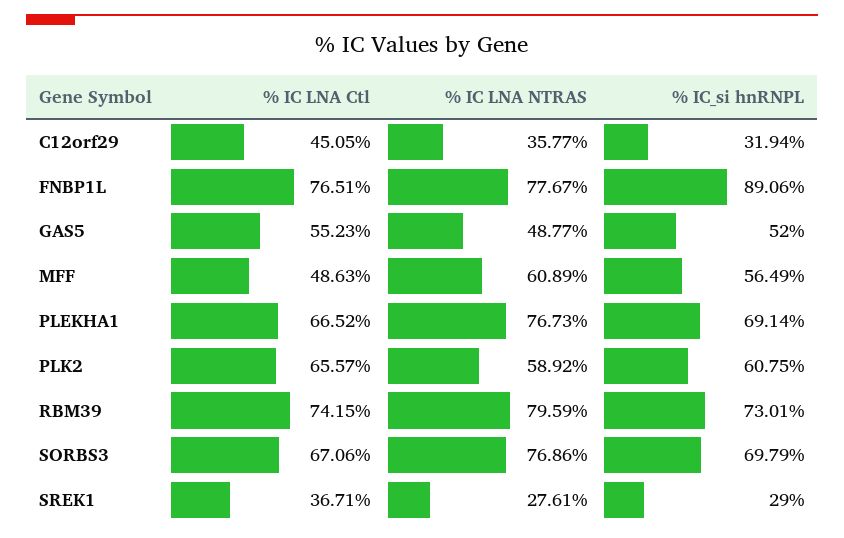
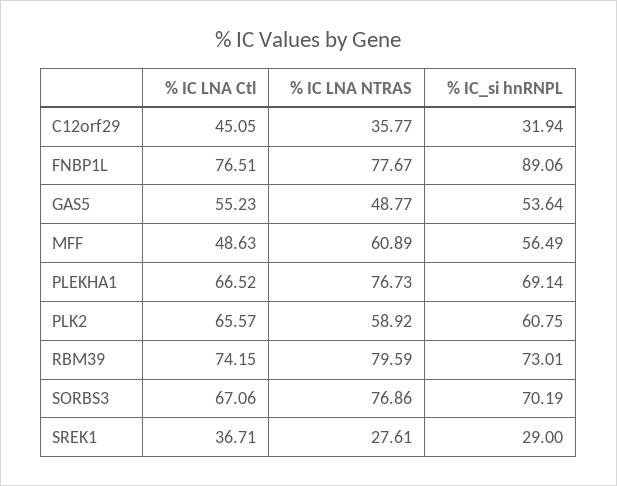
  {
    "% IC LNA Ctl": {
      "C12orf29": 45.05,
      "FNBP1L": 76.51,
      "GAS5": 55.23,
      "MFF": 48.63,
      "PLEKHA1": 66.52,
      "PLK2": 65.57,
      "RBM39": 74.15,
      "SORBS3": 67.06,
      "SREK1": 36.71
    },
    "% IC LNA NTRAS": {
      "C12orf29": 35.77,
      "FNBP1L": 77.67,
      "GAS5": 48.77,
      "MFF": 60.89,
      "PLEKHA1": 76.73,
      "PLK2": 58.92,
      "RBM39": 79.59,
      "SORBS3": 76.86,
      "SREK1": 27.61
    },
    "% IC_si hnRNPL": {
      "C12orf29": 31.94,
      "FNBP1L": 89.06,
-     "GAS5": 52,
+     "GAS5": 53.64,
      "MFF": 56.49,
      "PLEKHA1": 69.14,
      "PLK2": 60.75,
      "RBM39": 73.01,
-     "SORBS3": 69.79,
+     "SORBS3": 70.19,
      "SREK1": 29
    }
  }

